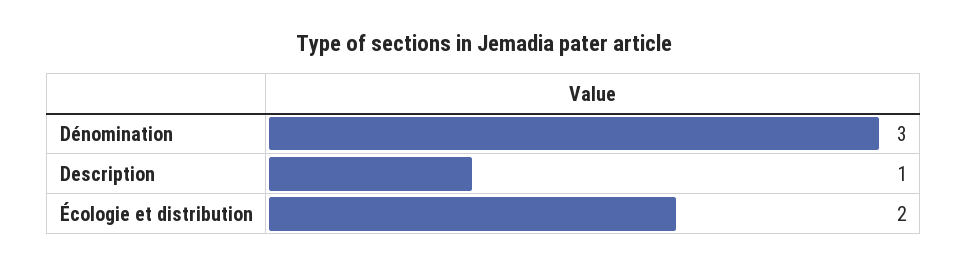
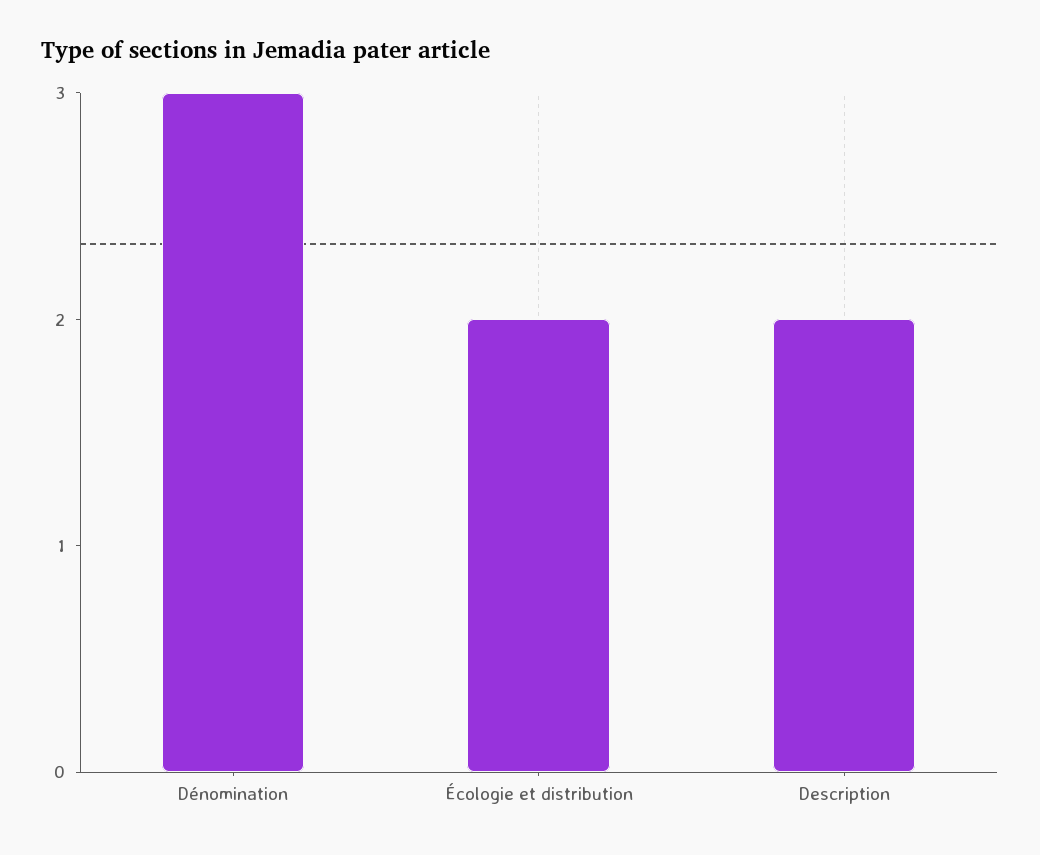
  {
    "Dénomination": 3,
-   "Description": 1,
+   "Description": 2,
    "Écologie et distribution": 2
  }

